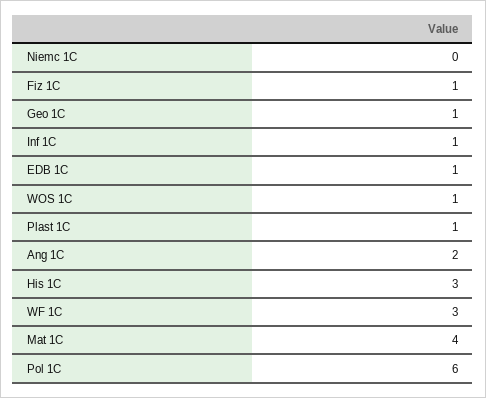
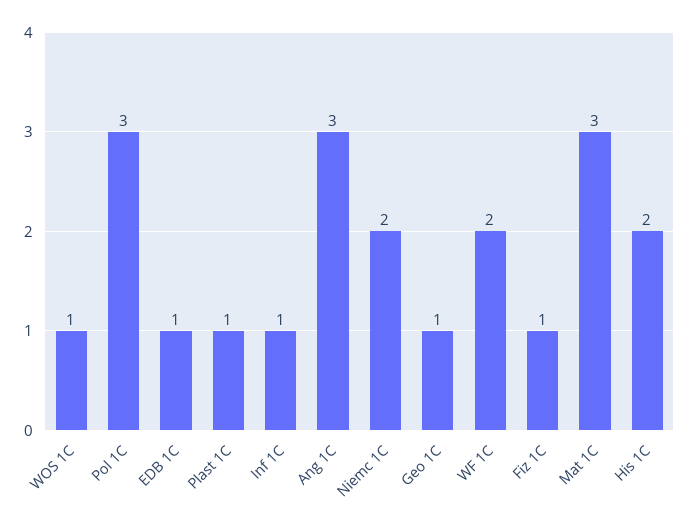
  {
-   "Niemc 1C": 0,
+   "Niemc 1C": 2,
    "Fiz 1C": 1,
    "Geo 1C": 1,
    "Inf 1C": 1,
    "EDB 1C": 1,
    "WOS 1C": 1,
    "Plast 1C": 1,
-   "Ang 1C": 2,
+   "Ang 1C": 3,
-   "His 1C": 3,
+   "His 1C": 2,
-   "WF 1C": 3,
+   "WF 1C": 2,
-   "Mat 1C": 4,
+   "Mat 1C": 3,
-   "Pol 1C": 6
+   "Pol 1C": 3
  }

